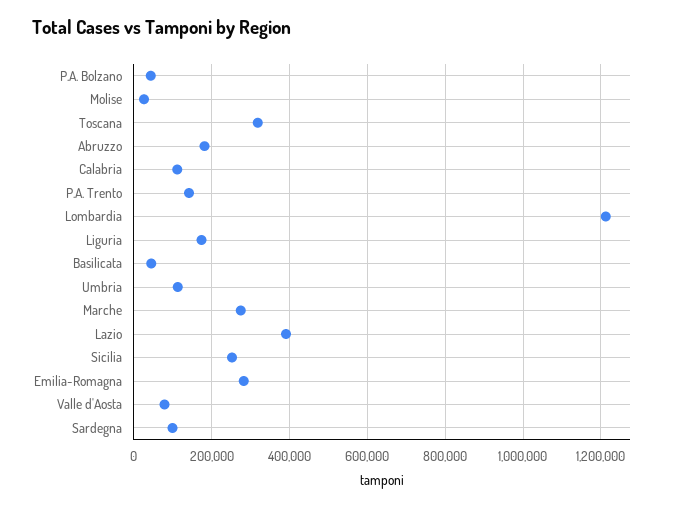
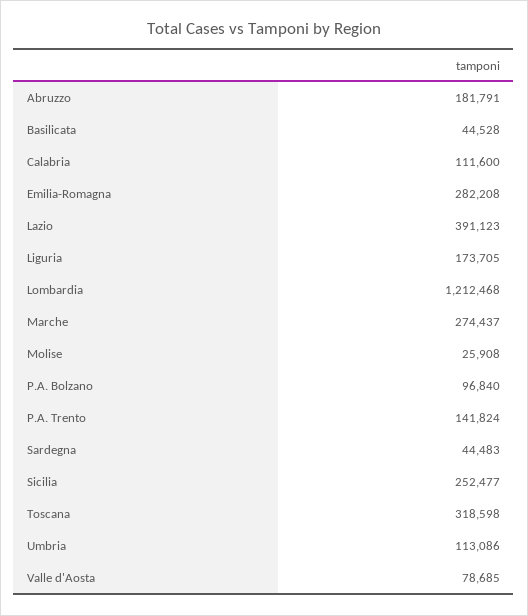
  {
-   "P.A. Bolzano": 40000,
+   "P.A. Bolzano": 96840,
    "Molise": 25908,
    "Toscana": 318598,
    "Abruzzo": 181791,
    "Calabria": 111600,
    "P.A. Trento": 141824,
    "Lombardia": 1212468,
    "Liguria": 173705,
    "Basilicata": 44528,
    "Umbria": 113086,
    "Marche": 274437,
    "Lazio": 391123,
    "Sicilia": 252477,
    "Emilia-Romagna": 282208,
    "Valle d'Aosta": 78685,
-   "Sardegna": 100000
+   "Sardegna": 44483
  }

